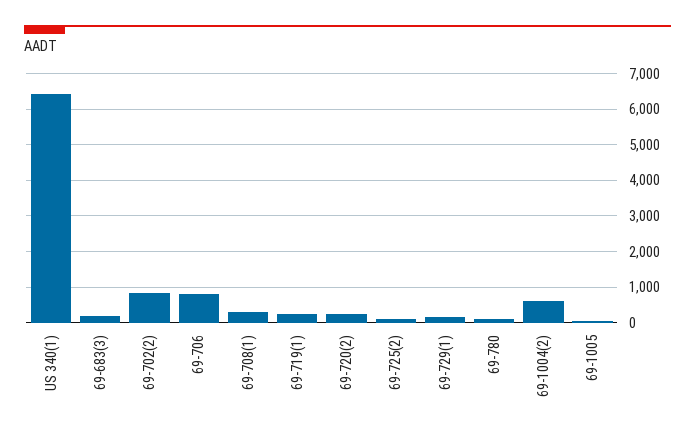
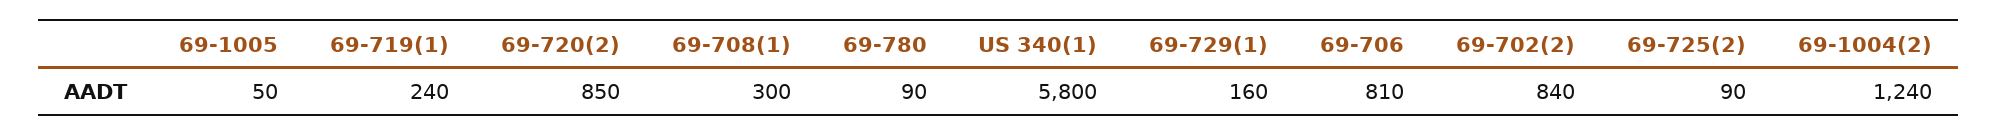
  {
-   "US 340(1)": 6400,
+   "US 340(1)": 5800,
-   "69-683(3)": 200,
    "69-702(2)": 840,
    "69-706": 810,
    "69-708(1)": 300,
    "69-719(1)": 240,
-   "69-720(2)": 200,
+   "69-720(2)": 850,
    "69-725(2)": 90,
    "69-729(1)": 160,
    "69-780": 90,
-   "69-1004(2)": 600,
+   "69-1004(2)": 1240,
    "69-1005": 50
  }

